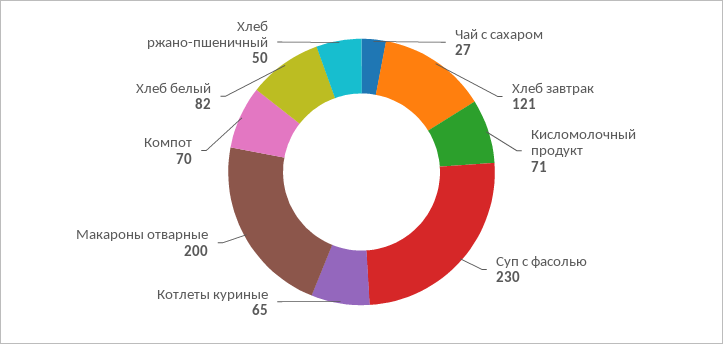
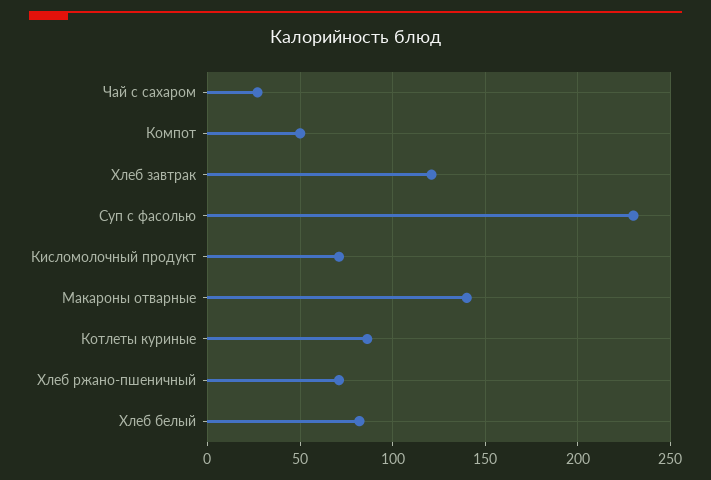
  {
    "Чай с сахаром": 27,
    "Хлеб завтрак": 121,
    "Кисломолочный продукт": 71,
    "Суп с фасолью": 230,
-   "Котлеты куриные": 65,
+   "Котлеты куриные": 85,
-   "Макароны отварные": 200,
+   "Макароны отварные": 140,
-   "Компот": 70,
+   "Компот": 50,
    "Хлеб белый": 82,
-   "Хлеб ржано-пшеничный": 50
+   "Хлеб ржано-пшеничный": 70
  }

